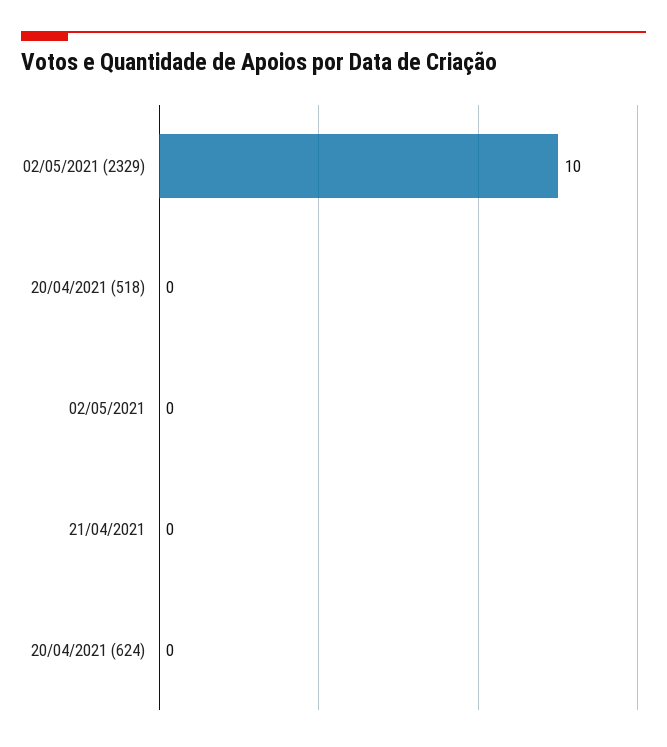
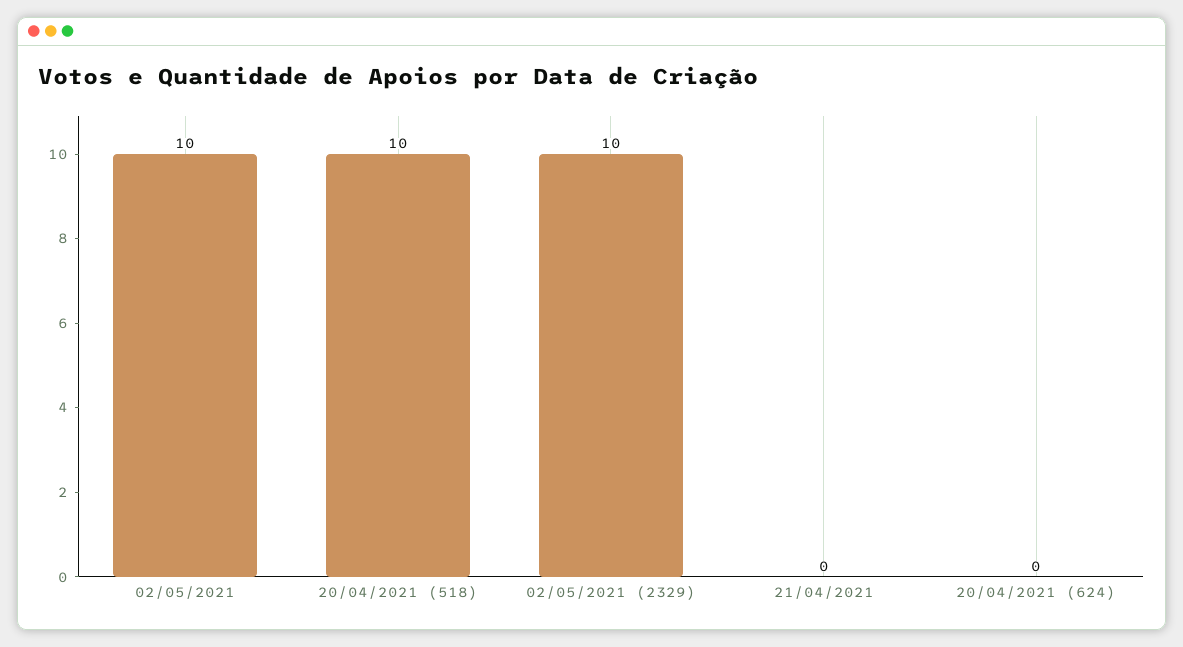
  {
    "02/05/2021 (2329)": 10,
-   "20/04/2021 (518)": 0,
+   "20/04/2021 (518)": 10,
-   "02/05/2021": 0,
+   "02/05/2021": 10,
    "21/04/2021": 0,
    "20/04/2021 (624)": 0
  }

